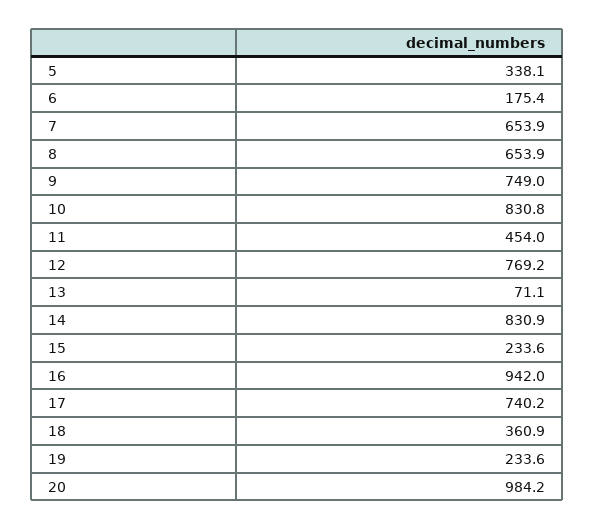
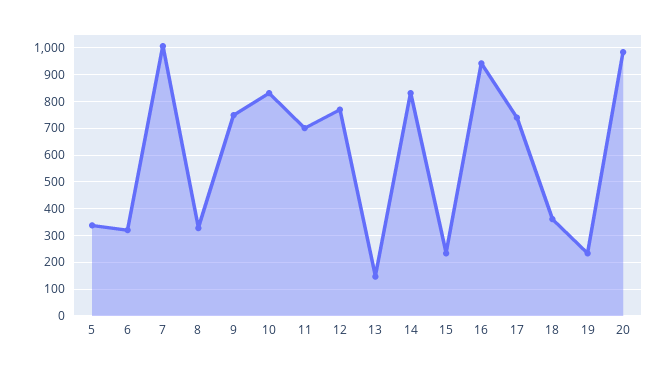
  {
    "5": 338.1,
-   "6": 175.4,
+   "6": 325,
-   "7": 653.9,
+   "7": 1000,
-   "8": 653.9,
+   "8": 325,
    "9": 749,
    "10": 830.8,
-   "11": 454,
+   "11": 700,
    "12": 769.2,
-   "13": 71.1,
+   "13": 150,
    "14": 830.9,
    "15": 233.6,
    "16": 942,
    "17": 740.2,
    "18": 360.9,
    "19": 233.6,
    "20": 984.2
  }

